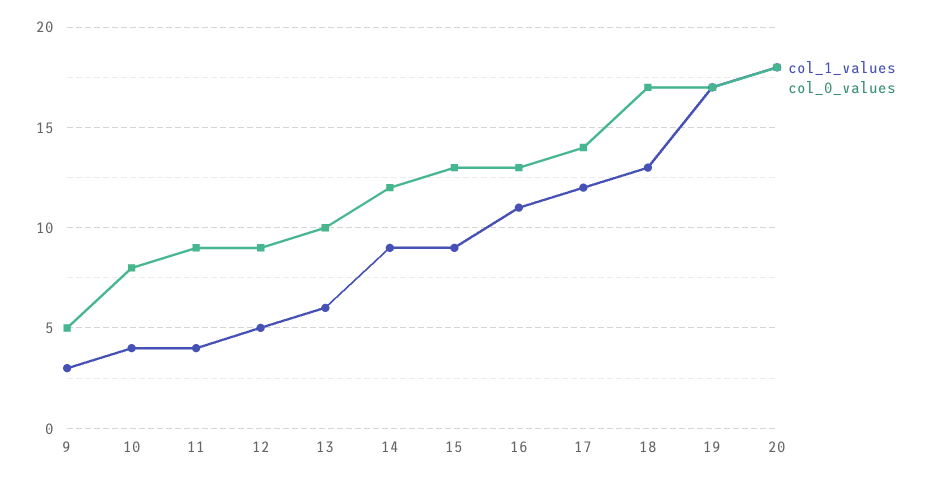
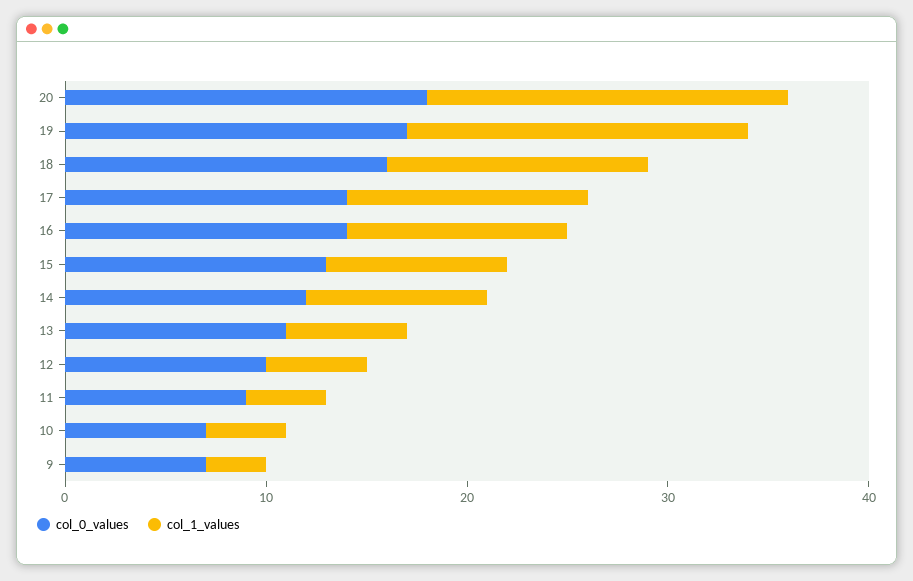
  {
    "col_1_values": {
      "9": 3,
      "10": 4,
      "11": 4,
      "12": 5,
      "13": 6,
      "14": 9,
      "15": 9,
      "16": 11,
      "17": 12,
      "18": 13,
      "19": 17,
      "20": 18
    },
    "col_0_values": {
-     "9": 5,
+     "9": 7,
-     "10": 8,
+     "10": 7,
      "11": 9,
-     "12": 9,
+     "12": 10,
-     "13": 10,
+     "13": 11,
      "14": 12,
      "15": 13,
-     "16": 13,
+     "16": 14,
      "17": 14,
-     "18": 17,
+     "18": 16,
      "19": 17,
      "20": 18
    }
  }

